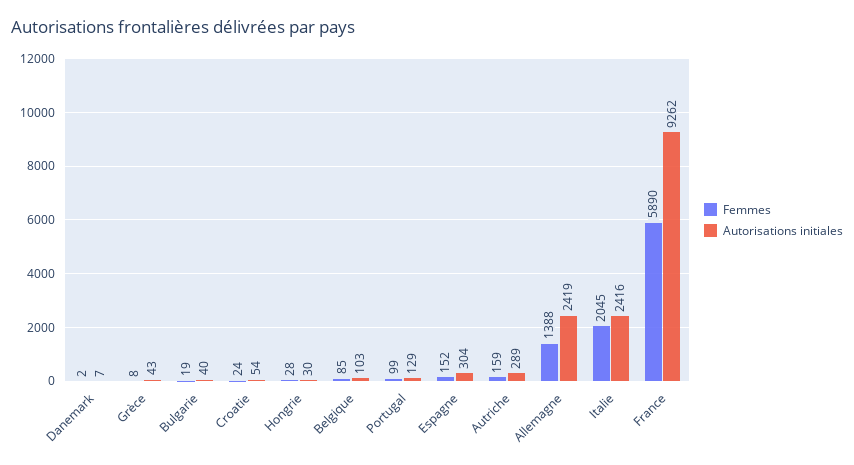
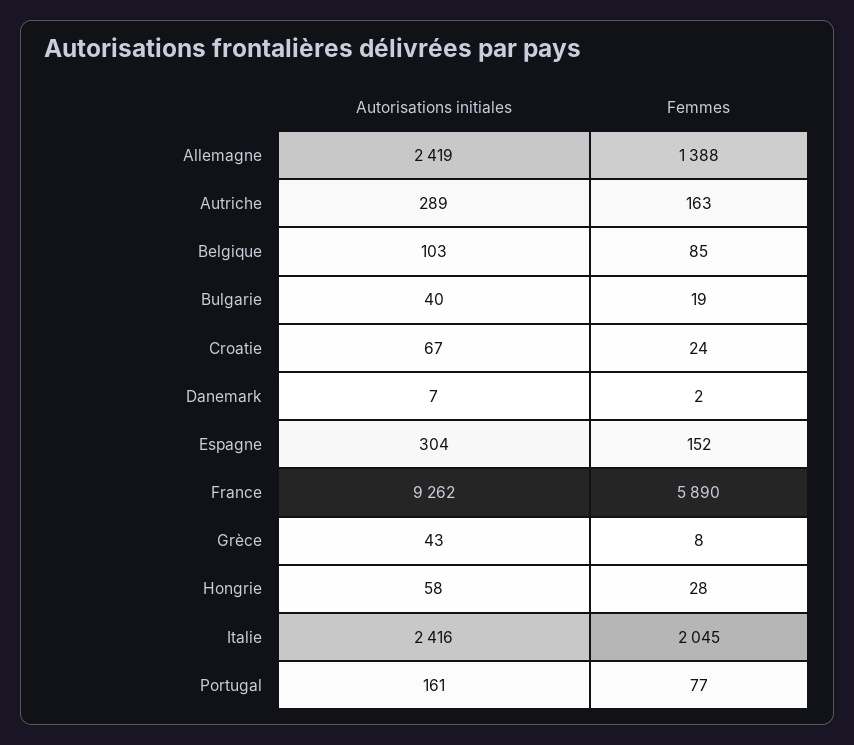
  {
    "Femmes": {
      "Danemark": 2,
      "Grèce": 8,
      "Bulgarie": 19,
      "Croatie": 24,
      "Hongrie": 28,
      "Belgique": 85,
-     "Portugal": 99,
+     "Portugal": 77,
      "Espagne": 152,
-     "Autriche": 159,
+     "Autriche": 163,
      "Allemagne": 1388,
      "Italie": 2045,
      "France": 5890
    },
    "Autorisations initiales": {
      "Danemark": 7,
      "Grèce": 43,
      "Bulgarie": 40,
-     "Croatie": 54,
+     "Croatie": 67,
-     "Hongrie": 30,
+     "Hongrie": 58,
      "Belgique": 103,
-     "Portugal": 129,
+     "Portugal": 161,
      "Espagne": 304,
      "Autriche": 289,
      "Allemagne": 2419,
      "Italie": 2416,
      "France": 9262
    }
  }

